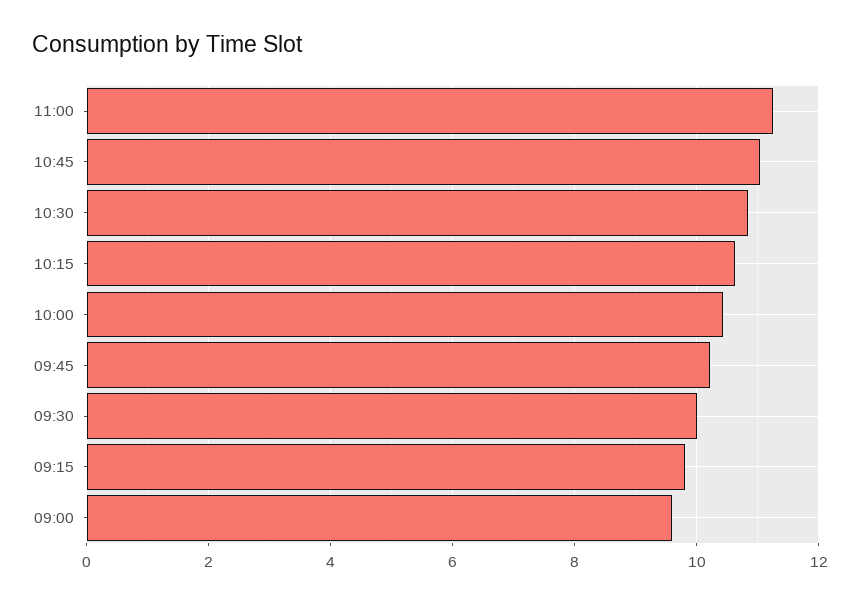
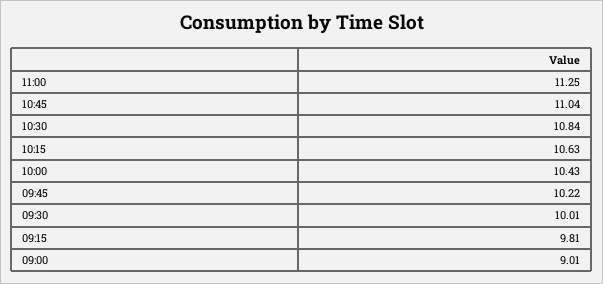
  {
    "11:00": 11.25,
    "10:45": 11.04,
    "10:30": 10.84,
    "10:15": 10.63,
    "10:00": 10.43,
    "09:45": 10.22,
    "09:30": 10.01,
    "09:15": 9.81,
-   "09:00": 9.6
+   "09:00": 9.01
  }

